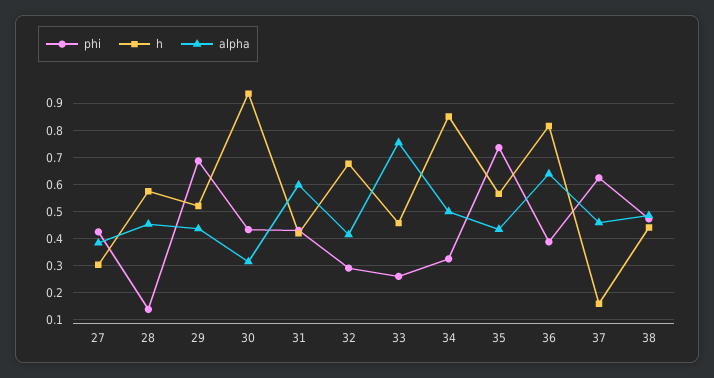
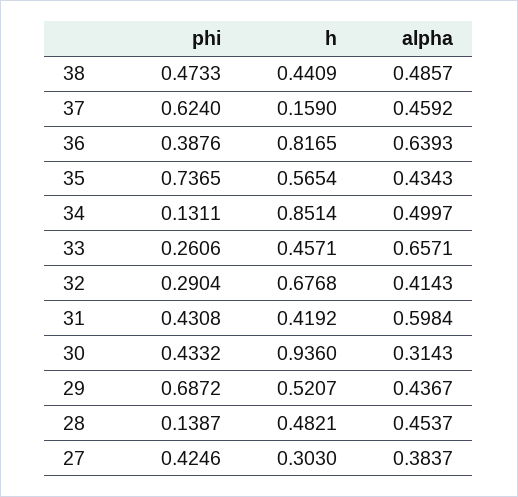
  {
    "phi": {
      "27": 0.4246,
      "28": 0.1387,
      "29": 0.6872,
      "30": 0.4332,
      "31": 0.4308,
      "32": 0.2904,
      "33": 0.2606,
-     "34": 0.325,
+     "34": 0.1311,
      "35": 0.7365,
      "36": 0.3876,
      "37": 0.624,
      "38": 0.4733
    },
    "h": {
      "27": 0.303,
-     "28": 0.575,
+     "28": 0.4821,
      "29": 0.5207,
      "30": 0.936,
      "31": 0.4192,
      "32": 0.6768,
      "33": 0.4571,
      "34": 0.8514,
      "35": 0.5654,
      "36": 0.8165,
      "37": 0.159,
      "38": 0.4409
    },
    "alpha": {
      "27": 0.3837,
      "28": 0.4537,
      "29": 0.4367,
      "30": 0.3143,
      "31": 0.5984,
      "32": 0.4143,
-     "33": 0.75,
+     "33": 0.6571,
      "34": 0.4997,
      "35": 0.4343,
      "36": 0.6393,
      "37": 0.4592,
      "38": 0.4857
    }
  }

